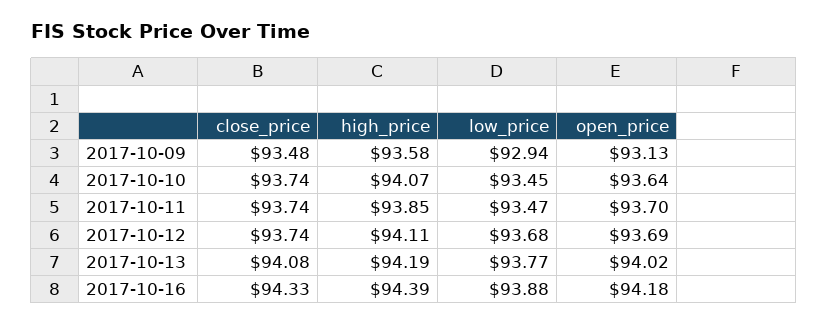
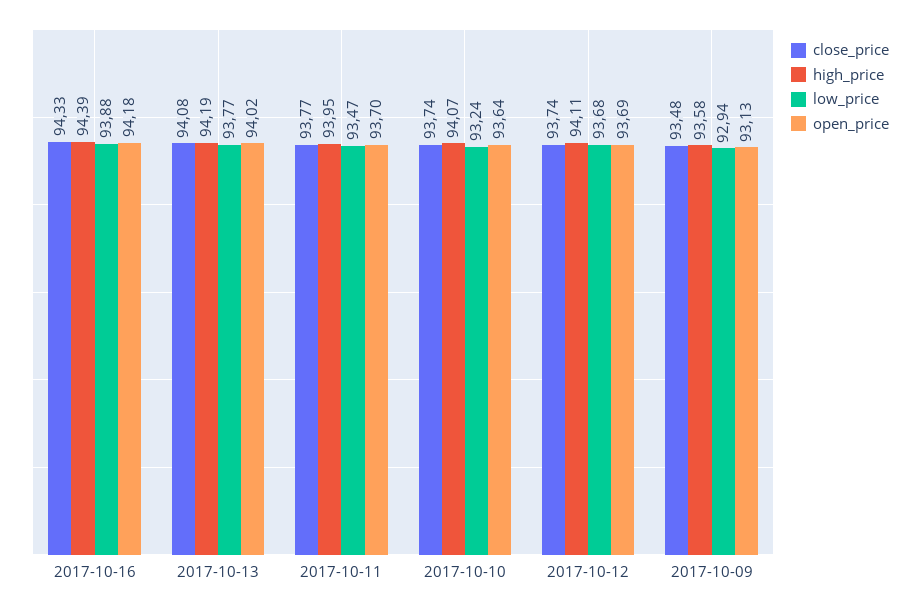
  {
    "close_price": {
      "2017-10-09": 93.48,
      "2017-10-10": 93.74,
-     "2017-10-11": 93.74,
+     "2017-10-11": 93.77,
      "2017-10-12": 93.74,
      "2017-10-13": 94.08,
      "2017-10-16": 94.33
    },
    "high_price": {
      "2017-10-09": 93.58,
      "2017-10-10": 94.07,
-     "2017-10-11": 93.85,
+     "2017-10-11": 93.95,
      "2017-10-12": 94.11,
      "2017-10-13": 94.19,
      "2017-10-16": 94.39
    },
    "low_price": {
      "2017-10-09": 92.94,
-     "2017-10-10": 93.45,
+     "2017-10-10": 93.24,
      "2017-10-11": 93.47,
      "2017-10-12": 93.68,
      "2017-10-13": 93.77,
      "2017-10-16": 93.88
    },
    "open_price": {
      "2017-10-09": 93.13,
      "2017-10-10": 93.64,
      "2017-10-11": 93.7,
      "2017-10-12": 93.69,
      "2017-10-13": 94.02,
      "2017-10-16": 94.18
    }
  }

